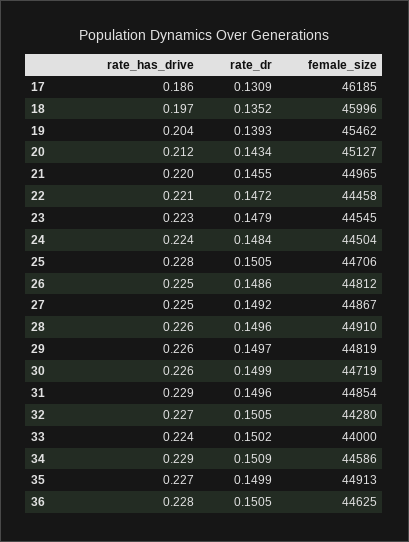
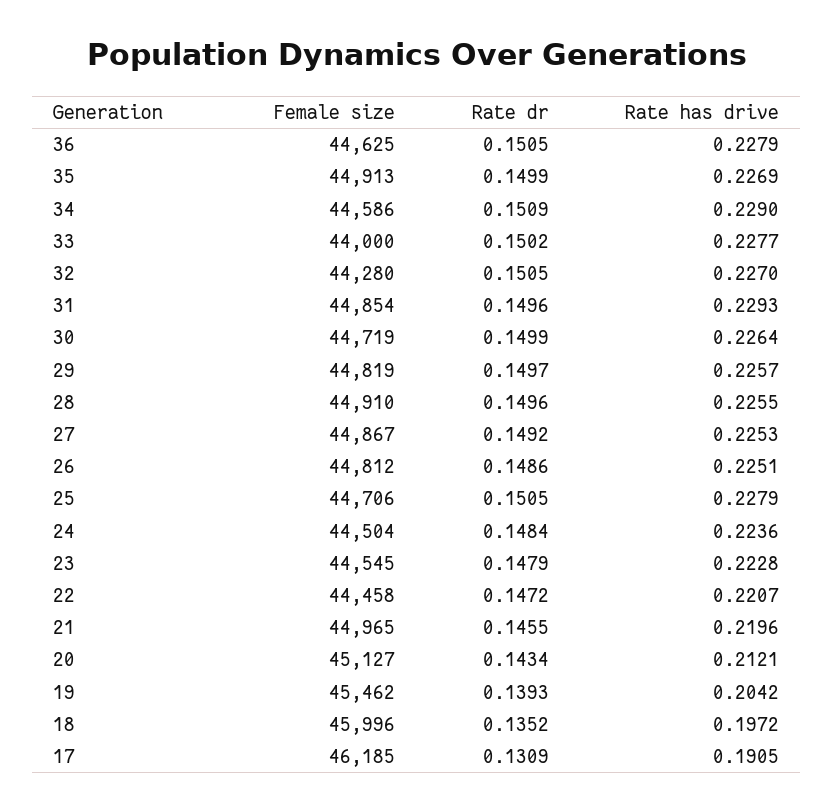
  {
    "rate_has_drive": {
-     "17": 0.186,
+     "17": 0.1905,
      "18": 0.1972,
      "19": 0.2042,
      "20": 0.2121,
      "21": 0.2196,
      "22": 0.2207,
      "23": 0.2228,
      "24": 0.2236,
      "25": 0.2279,
      "26": 0.2251,
      "27": 0.2253,
      "28": 0.2255,
      "29": 0.2257,
      "30": 0.2264,
      "31": 0.2293,
      "32": 0.227,
-     "33": 0.224,
+     "33": 0.2277,
      "34": 0.229,
      "35": 0.2269,
      "36": 0.2279
    },
    "rate_dr": {
      "17": 0.1309,
      "18": 0.1352,
      "19": 0.1393,
      "20": 0.1434,
      "21": 0.1455,
      "22": 0.1472,
      "23": 0.1479,
      "24": 0.1484,
      "25": 0.1505,
      "26": 0.1486,
      "27": 0.1492,
      "28": 0.1496,
      "29": 0.1497,
      "30": 0.1499,
      "31": 0.1496,
      "32": 0.1505,
      "33": 0.1502,
      "34": 0.1509,
      "35": 0.1499,
      "36": 0.1505
    },
    "female_size": {
      "17": 46185,
      "18": 45996,
      "19": 45462,
      "20": 45127,
      "21": 44965,
      "22": 44458,
      "23": 44545,
      "24": 44504,
      "25": 44706,
      "26": 44812,
      "27": 44867,
      "28": 44910,
      "29": 44819,
      "30": 44719,
      "31": 44854,
      "32": 44280,
      "33": 44000,
      "34": 44586,
      "35": 44913,
      "36": 44625
    }
  }

